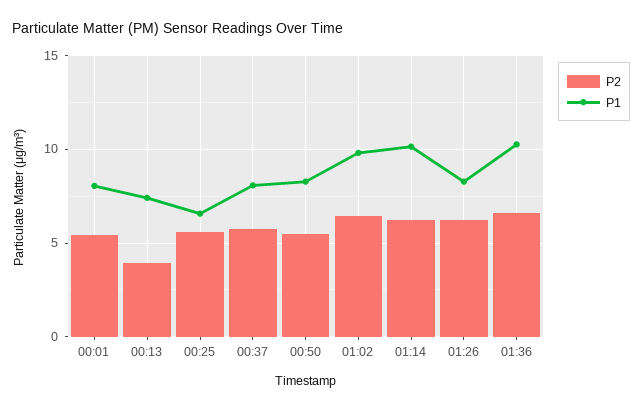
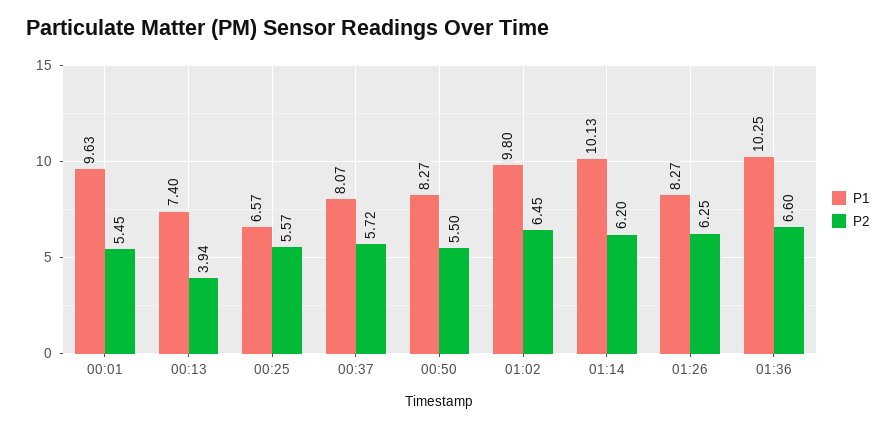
  {
    "P2": {
      "00:01": 5.45,
      "00:13": 3.94,
      "00:25": 5.57,
      "00:37": 5.72,
      "00:50": 5.5,
      "01:02": 6.45,
      "01:14": 6.2,
      "01:26": 6.25,
      "01:36": 6.6
    },
    "P1": {
-     "00:01": 8,
+     "00:01": 9.63,
      "00:13": 7.4,
      "00:25": 6.57,
      "00:37": 8.07,
      "00:50": 8.27,
      "01:02": 9.8,
      "01:14": 10.13,
      "01:26": 8.27,
      "01:36": 10.25
    }
  }

